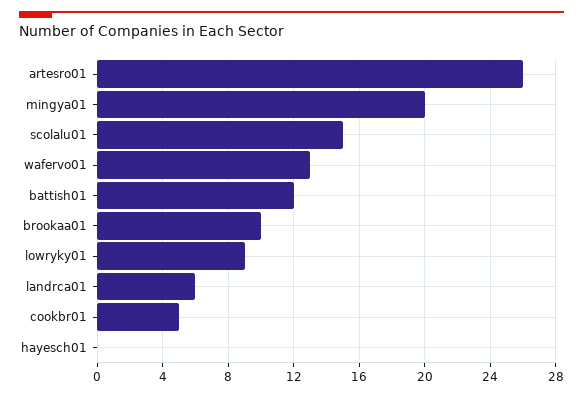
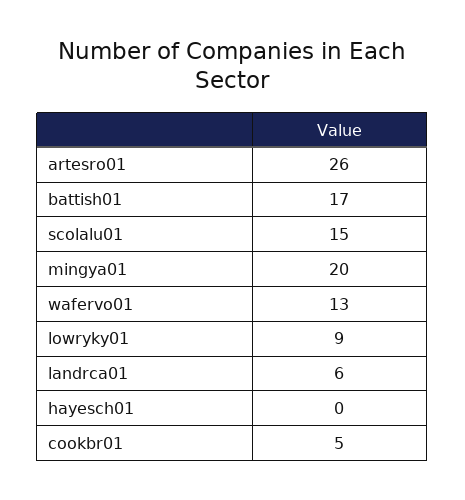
  {
    "artesro01": 26,
    "mingya01": 20,
    "scolalu01": 15,
    "wafervo01": 13,
-   "battish01": 12,
+   "battish01": 17,
-   "brookaa01": 10,
    "lowryky01": 9,
    "landrca01": 6,
    "cookbr01": 5,
    "hayesch01": 0
  }

